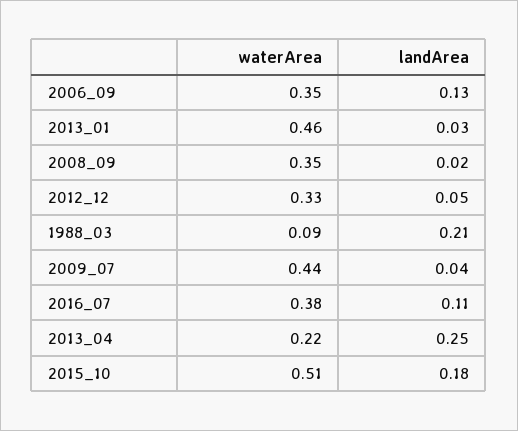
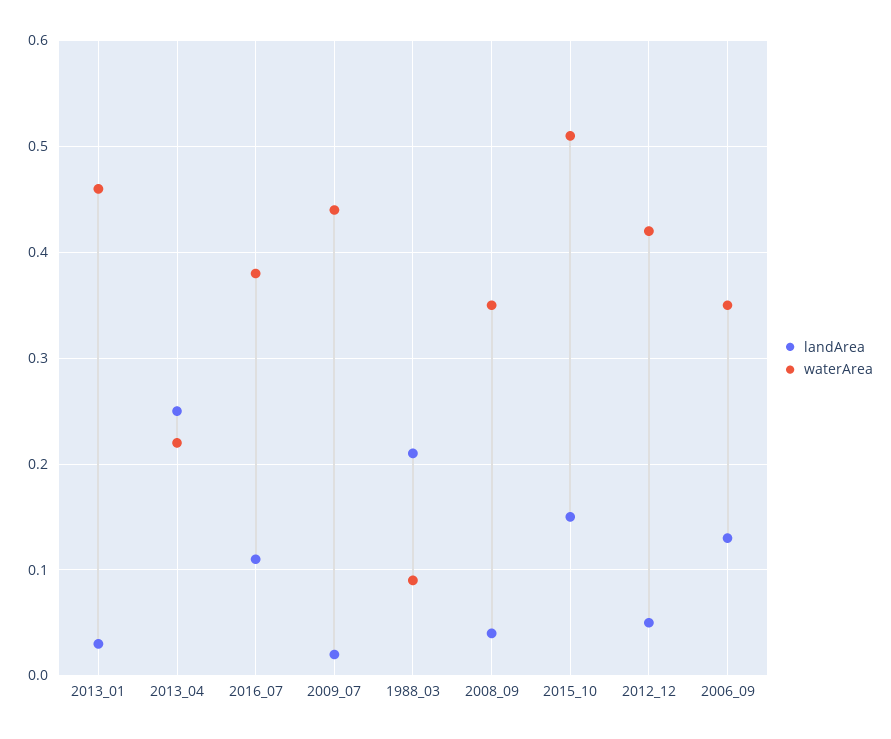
  {
    "waterArea": {
      "2006_09": 0.35,
      "2013_01": 0.46,
      "2008_09": 0.35,
-     "2012_12": 0.33,
+     "2012_12": 0.42,
      "1988_03": 0.09,
      "2009_07": 0.44,
      "2016_07": 0.38,
      "2013_04": 0.22,
      "2015_10": 0.51
    },
    "landArea": {
      "2006_09": 0.13,
      "2013_01": 0.03,
-     "2008_09": 0.02,
+     "2008_09": 0.04,
      "2012_12": 0.05,
      "1988_03": 0.21,
-     "2009_07": 0.04,
+     "2009_07": 0.02,
      "2016_07": 0.11,
      "2013_04": 0.25,
-     "2015_10": 0.18
+     "2015_10": 0.15
    }
  }

